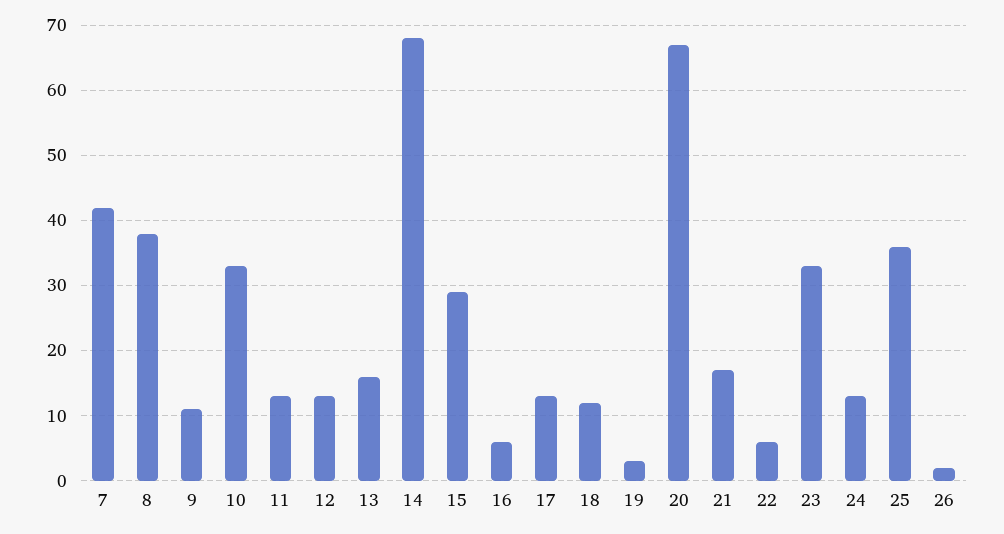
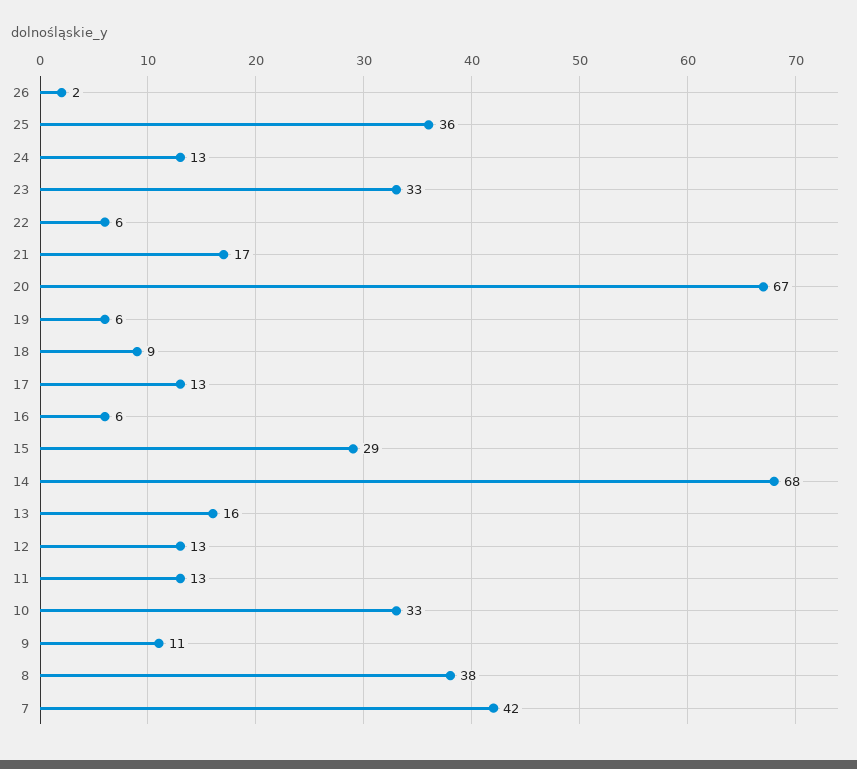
  {
    "7": 42,
    "8": 38,
    "9": 11,
    "10": 33,
    "11": 13,
    "12": 13,
    "13": 16,
    "14": 68,
    "15": 29,
    "16": 6,
    "17": 13,
-   "18": 12,
+   "18": 9,
-   "19": 3,
+   "19": 6,
    "20": 67,
    "21": 17,
    "22": 6,
    "23": 33,
    "24": 13,
    "25": 36,
    "26": 2
  }

